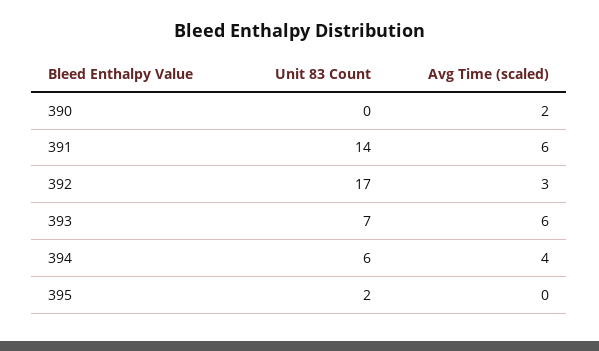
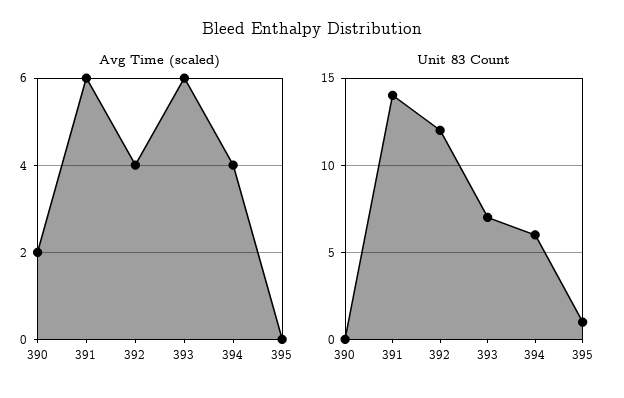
  {
    "Unit 83 Count": {
      "390": 0,
      "391": 14,
-     "392": 17,
+     "392": 12,
      "393": 7,
      "394": 6,
-     "395": 2
+     "395": 1
    },
    "Avg Time (scaled)": {
      "390": 2,
      "391": 6,
-     "392": 3,
+     "392": 4,
      "393": 6,
      "394": 4,
      "395": 0
    }
  }

